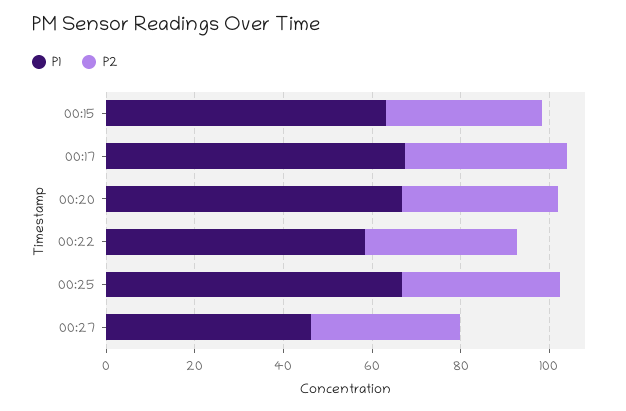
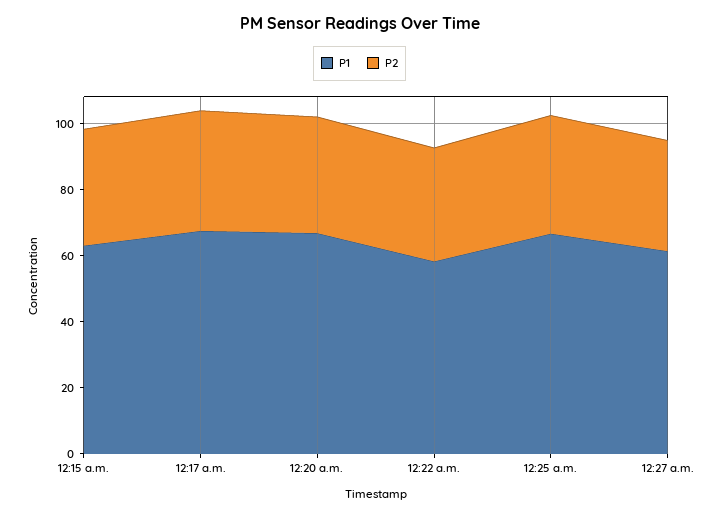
  {
    "P1": {
      "00:15": 65,
      "00:17": 70,
      "00:20": 65,
      "00:22": 60,
      "00:25": 65,
-     "00:27": 45
+     "00:27": 60
    },
    "P2": {
      "00:15": 35,
      "00:17": 35,
      "00:20": 35,
      "00:22": 35,
      "00:25": 35,
      "00:27": 35
    }
  }

